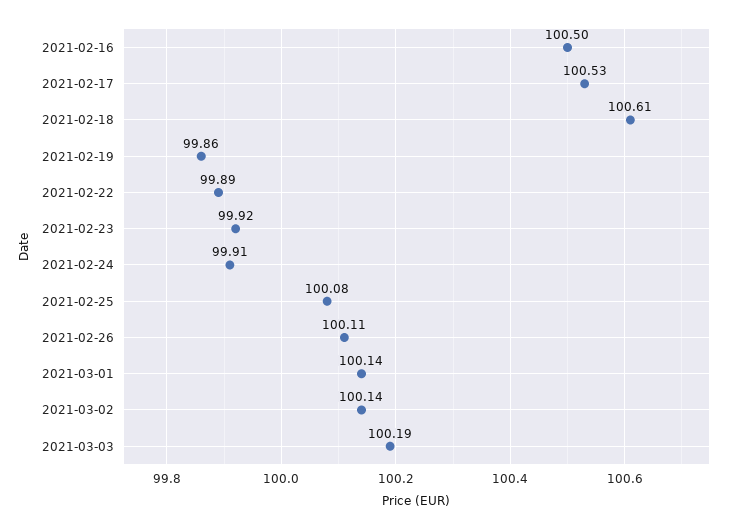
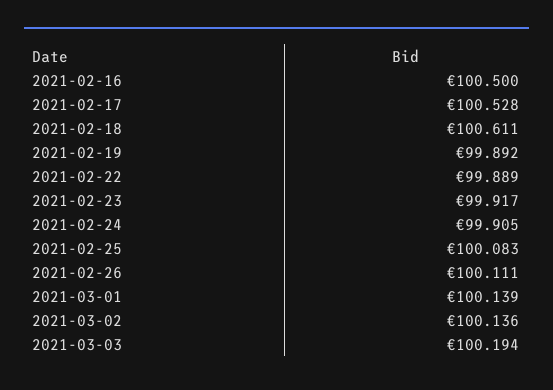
  {
    "2021-02-16": 100.5,
    "2021-02-17": 100.528,
    "2021-02-18": 100.611,
-   "2021-02-19": 99.86,
+   "2021-02-19": 99.892,
    "2021-02-22": 99.889,
    "2021-02-23": 99.917,
    "2021-02-24": 99.905,
    "2021-02-25": 100.083,
    "2021-02-26": 100.111,
    "2021-03-01": 100.139,
    "2021-03-02": 100.136,
    "2021-03-03": 100.194
  }

